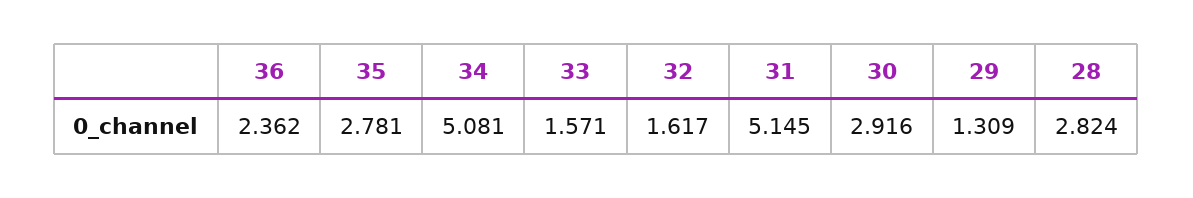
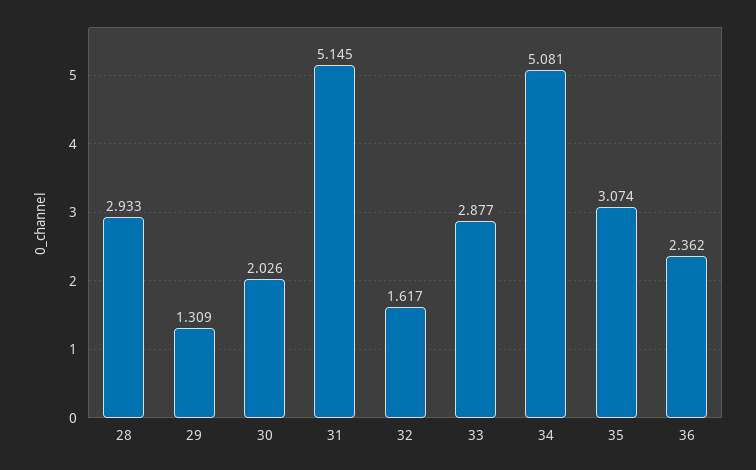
  {
    "36": 2.362,
-   "35": 2.781,
+   "35": 3.074,
    "34": 5.081,
-   "33": 1.571,
+   "33": 2.877,
    "32": 1.617,
    "31": 5.145,
-   "30": 2.916,
+   "30": 2.026,
    "29": 1.309,
-   "28": 2.824
+   "28": 2.933
  }

